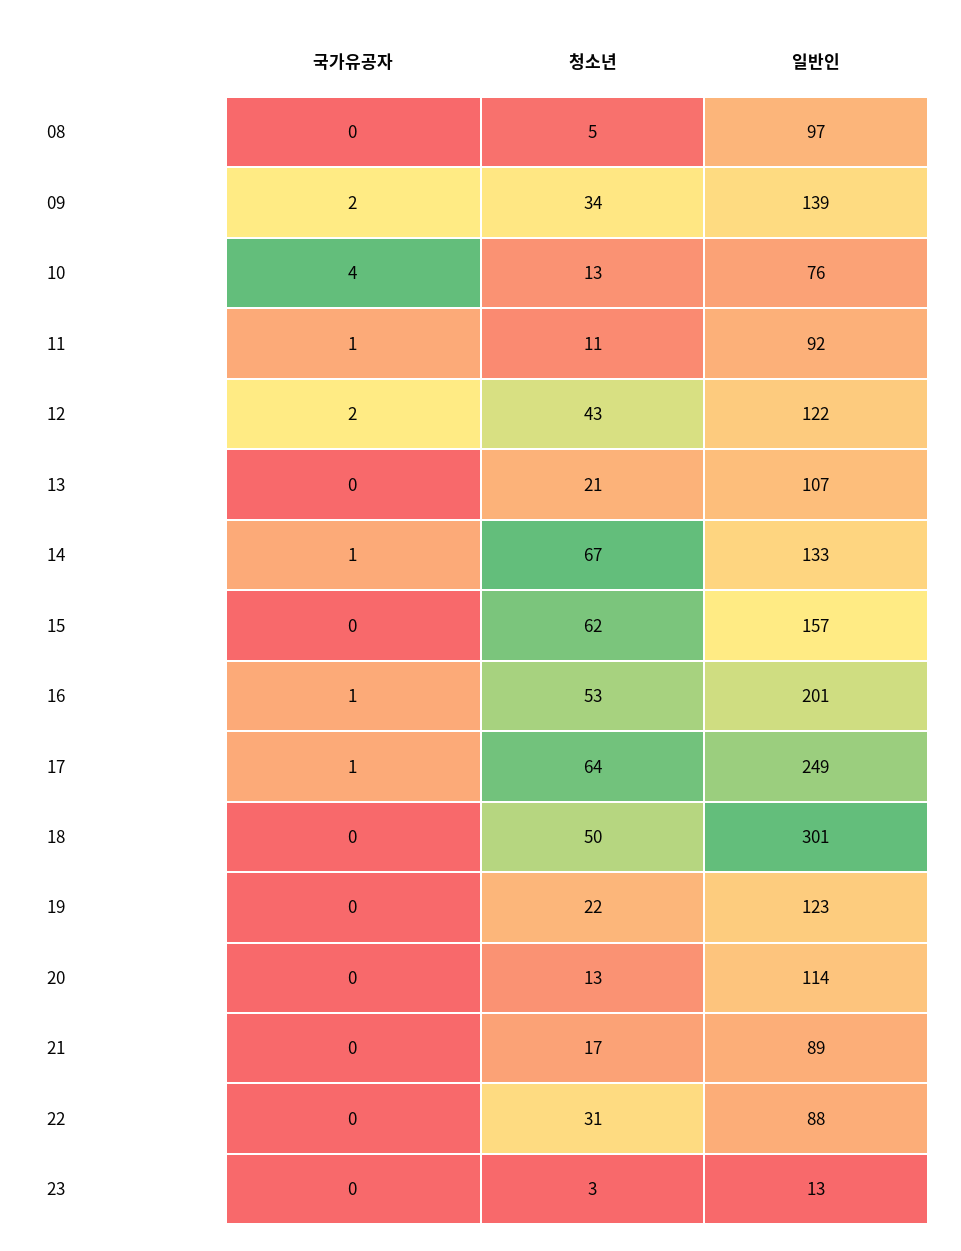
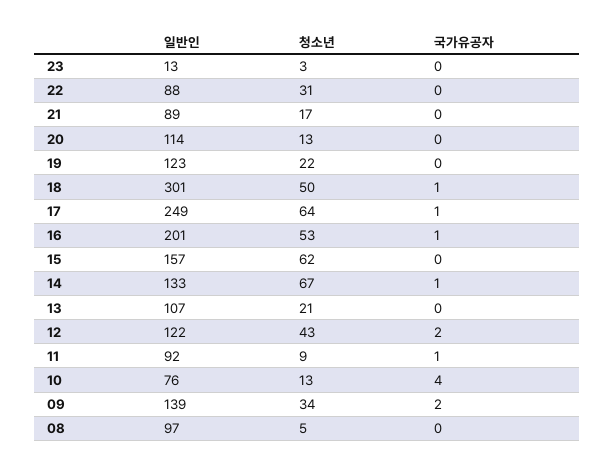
  {
    "국가유공자": {
      "08": 0,
      "09": 2,
      "10": 4,
      "11": 1,
      "12": 2,
      "13": 0,
      "14": 1,
      "15": 0,
      "16": 1,
      "17": 1,
-     "18": 0,
+     "18": 1,
      "19": 0,
      "20": 0,
      "21": 0,
      "22": 0,
      "23": 0
    },
    "청소년": {
      "08": 5,
      "09": 34,
      "10": 13,
-     "11": 11,
+     "11": 9,
      "12": 43,
      "13": 21,
      "14": 67,
      "15": 62,
      "16": 53,
      "17": 64,
      "18": 50,
      "19": 22,
      "20": 13,
      "21": 17,
      "22": 31,
      "23": 3
    },
    "일반인": {
      "08": 97,
      "09": 139,
      "10": 76,
      "11": 92,
      "12": 122,
      "13": 107,
      "14": 133,
      "15": 157,
      "16": 201,
      "17": 249,
      "18": 301,
      "19": 123,
      "20": 114,
      "21": 89,
      "22": 88,
      "23": 13
    }
  }

